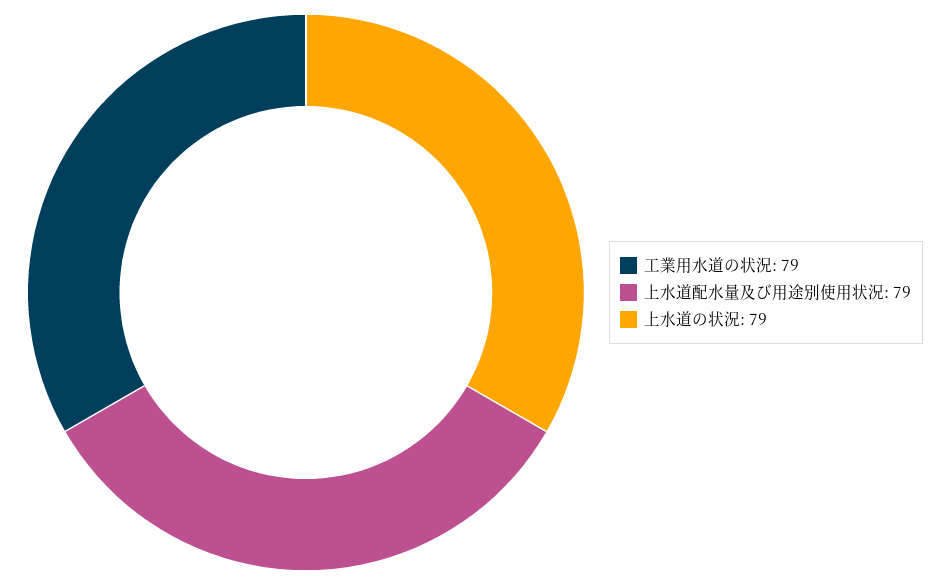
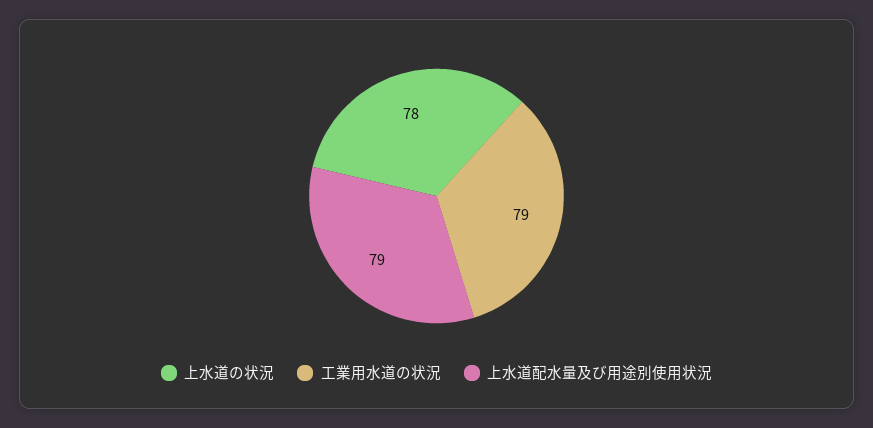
  {
    "工業用水道の状況": 79,
    "上水道配水量及び用途別使用状況": 79,
-   "上水道の状況": 79
+   "上水道の状況": 78
  }

